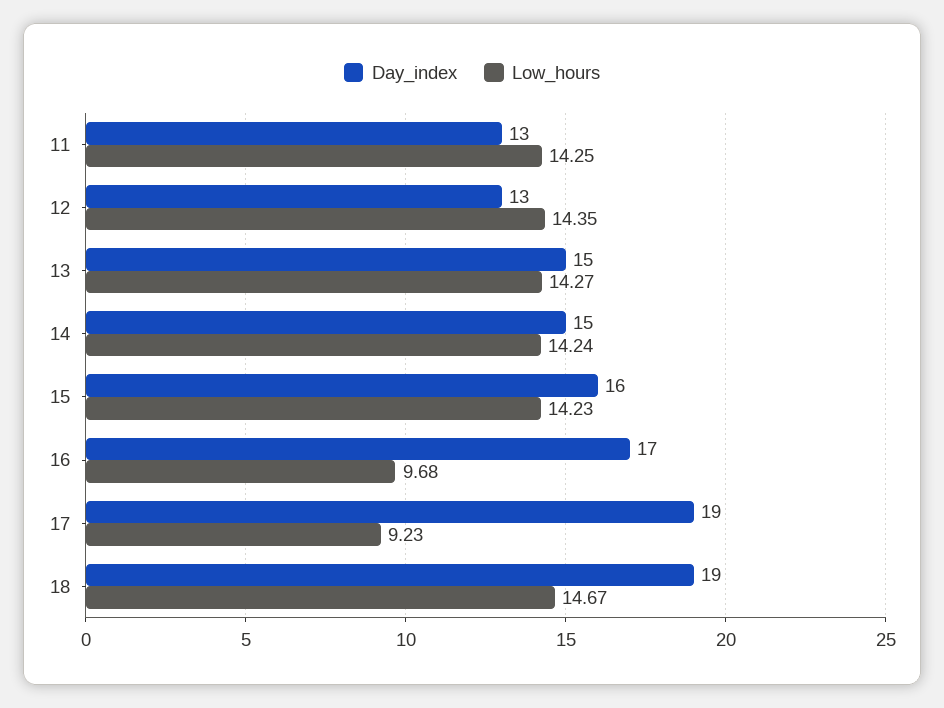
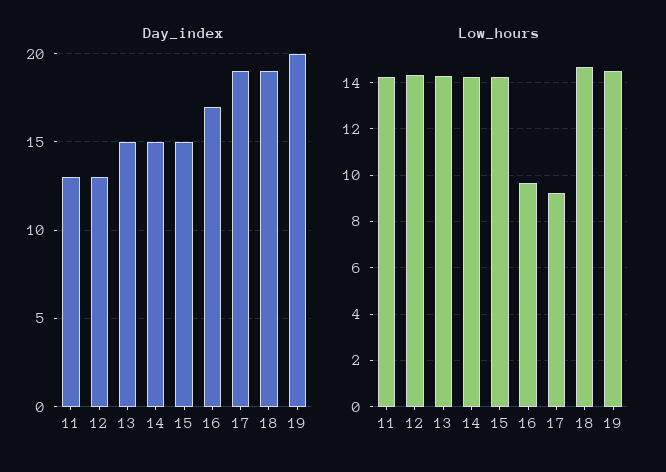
  {
    "Day_index": {
      "11": 13,
      "12": 13,
      "13": 15,
      "14": 15,
-     "15": 16,
+     "15": 15,
      "16": 17,
      "17": 19,
-     "18": 19
+     "18": 19,
+     "19": 20
    },
    "Low_hours": {
      "11": 14.25,
      "12": 14.35,
      "13": 14.27,
      "14": 14.24,
      "15": 14.23,
      "16": 9.68,
      "17": 9.23,
-     "18": 14.67
+     "18": 14.67,
+     "19": 14.5
    }
  }

